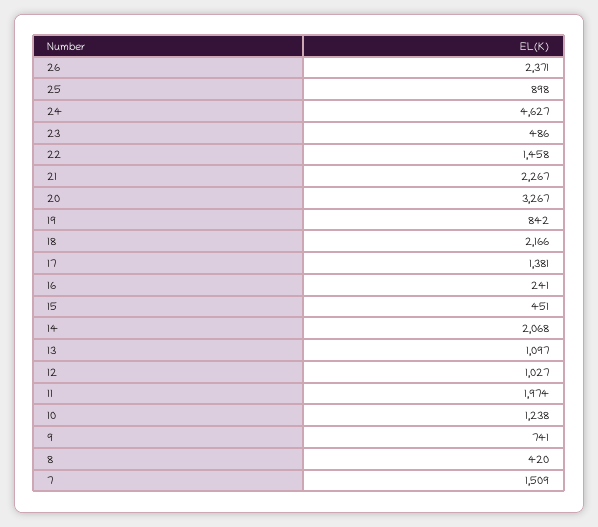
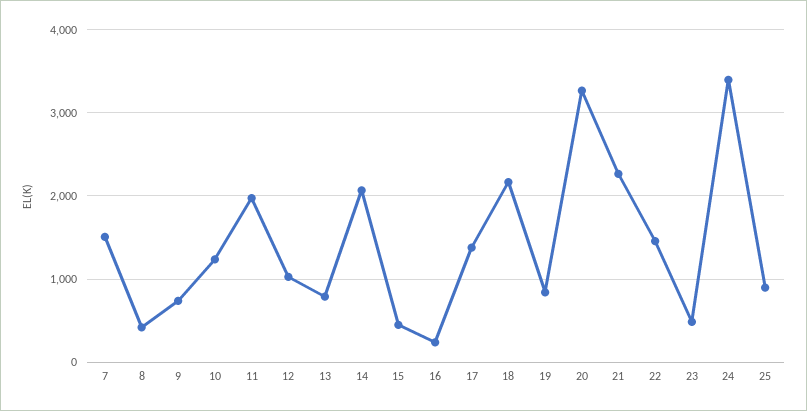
  {
-   "26": 2371,
    "25": 898,
-   "24": 4627,
+   "24": 3400,
    "23": 486,
    "22": 1458,
    "21": 2267,
    "20": 3267,
    "19": 842,
    "18": 2166,
    "17": 1381,
    "16": 241,
    "15": 451,
    "14": 2068,
-   "13": 1097,
+   "13": 800,
    "12": 1027,
    "11": 1974,
    "10": 1238,
    "9": 741,
    "8": 420,
    "7": 1509
  }

